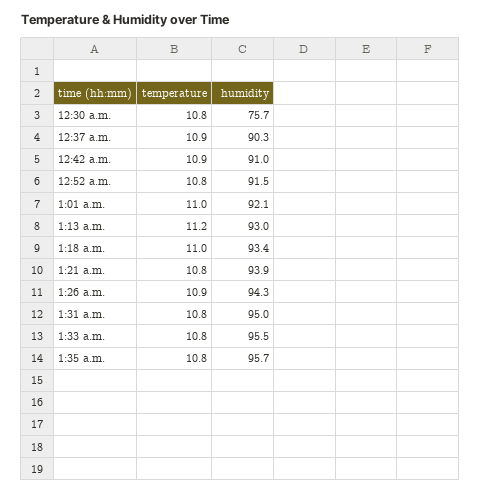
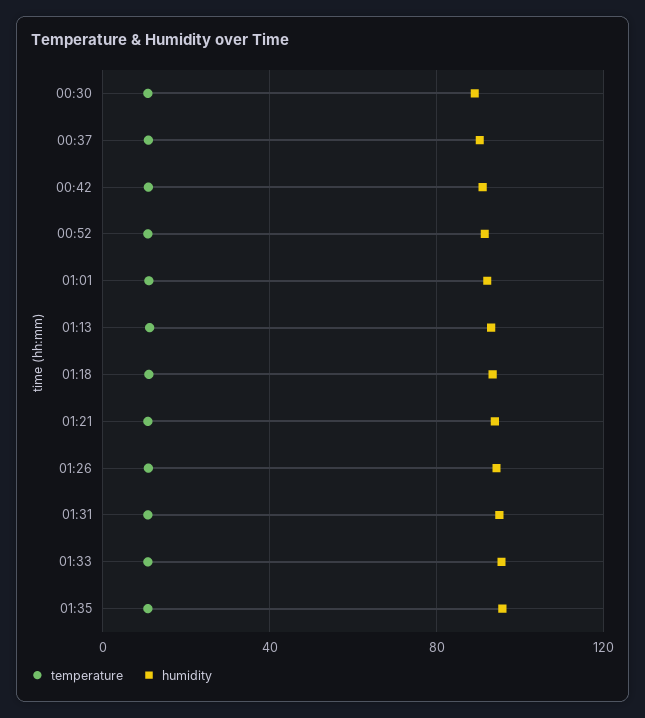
  {
    "temperature": {
      "12:30 a.m.": 10.8,
      "12:37 a.m.": 10.9,
      "12:42 a.m.": 10.9,
      "12:52 a.m.": 10.8,
      "1:01 a.m.": 11,
      "1:13 a.m.": 11.2,
      "1:18 a.m.": 11,
      "1:21 a.m.": 10.8,
      "1:26 a.m.": 10.9,
      "1:31 a.m.": 10.8,
      "1:33 a.m.": 10.8,
      "1:35 a.m.": 10.8
    },
    "humidity": {
-     "12:30 a.m.": 75.7,
+     "12:30 a.m.": 90,
      "12:37 a.m.": 90.3,
      "12:42 a.m.": 91,
      "12:52 a.m.": 91.5,
      "1:01 a.m.": 92.1,
      "1:13 a.m.": 93,
      "1:18 a.m.": 93.4,
      "1:21 a.m.": 93.9,
      "1:26 a.m.": 94.3,
      "1:31 a.m.": 95,
      "1:33 a.m.": 95.5,
      "1:35 a.m.": 95.7
    }
  }

